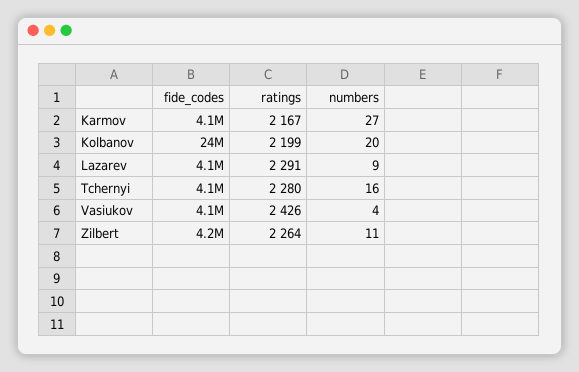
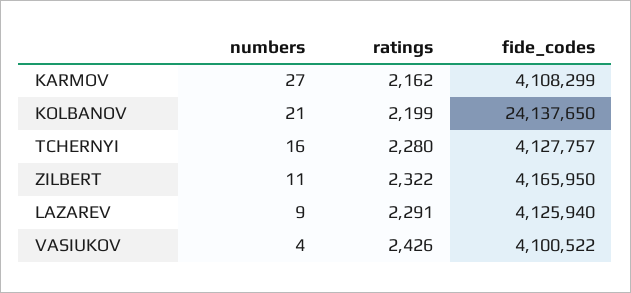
  {
    "fide_codes": {
      "Karmov": 4108299,
      "Kolbanov": 24137650,
      "Lazarev": 4125940,
      "Tchernyi": 4127757,
      "Vasiukov": 4100522,
      "Zilbert": 4165950
    },
    "ratings": {
-     "Karmov": 2167,
+     "Karmov": 2162,
      "Kolbanov": 2199,
      "Lazarev": 2291,
      "Tchernyi": 2280,
      "Vasiukov": 2426,
-     "Zilbert": 2264
+     "Zilbert": 2322
    },
    "numbers": {
      "Karmov": 27,
-     "Kolbanov": 20,
+     "Kolbanov": 21,
      "Lazarev": 9,
      "Tchernyi": 16,
      "Vasiukov": 4,
      "Zilbert": 11
    }
  }

